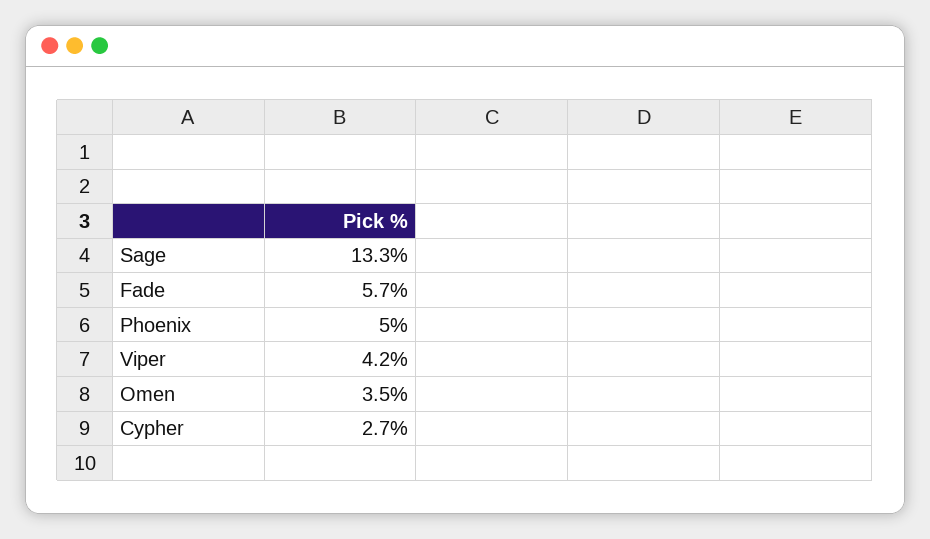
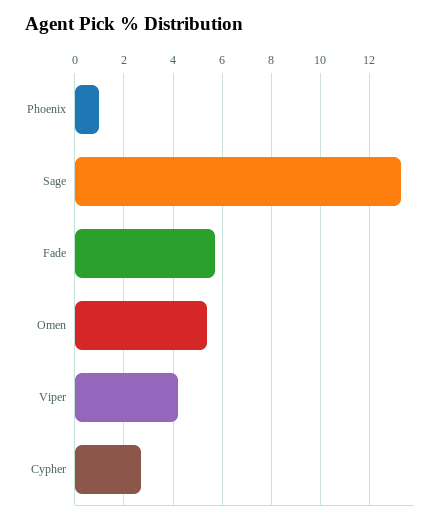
  {
    "Sage": 13.3,
    "Fade": 5.7,
-   "Phoenix": 5,
+   "Phoenix": 1,
    "Viper": 4.2,
-   "Omen": 3.5,
+   "Omen": 5.5,
    "Cypher": 2.7
  }

